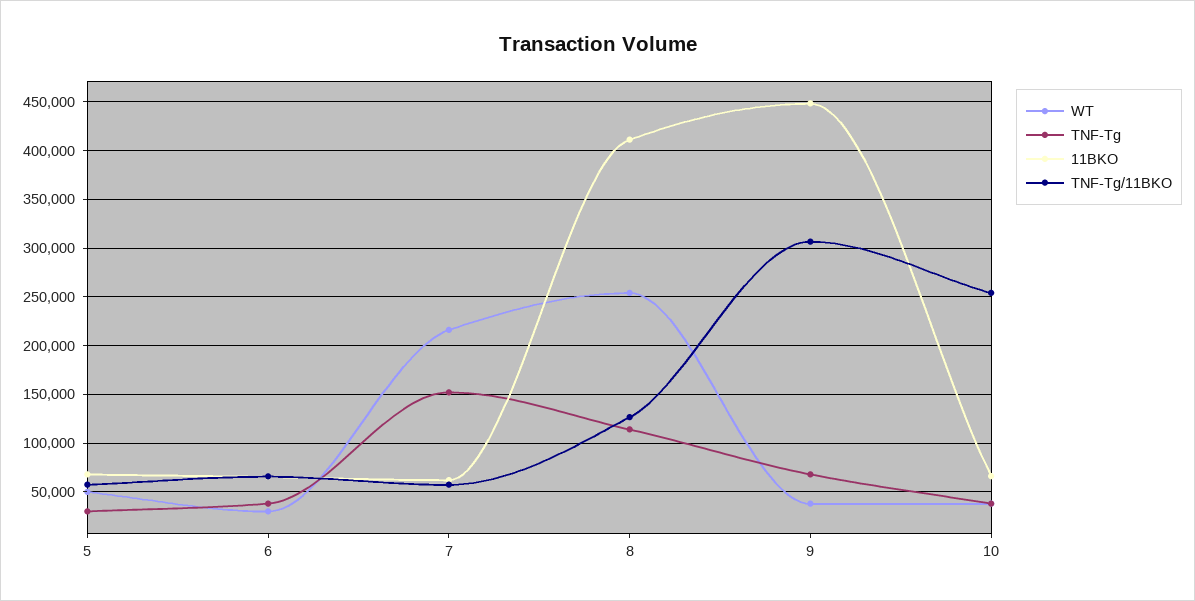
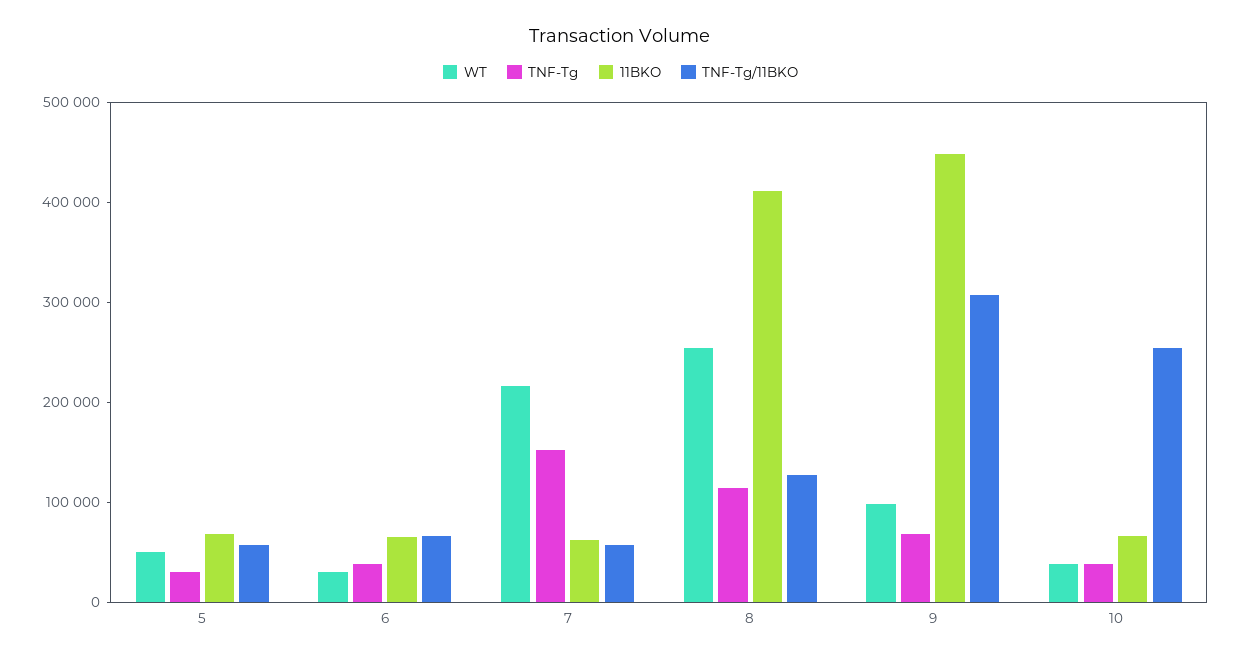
  {
    "WT": {
      "5": 50000,
      "6": 30000,
      "7": 220000,
      "8": 250000,
-     "9": 40000,
+     "9": 100000,
      "10": 40000
    },
    "TNF-Tg": {
      "5": 30000,
      "6": 40000,
      "7": 150000,
      "8": 110000,
      "9": 70000,
      "10": 40000
    },
    "11BKO": {
      "5": 70000,
      "6": 70000,
      "7": 60000,
      "8": 410000,
      "9": 450000,
      "10": 70000
    },
    "TNF-Tg/11BKO": {
      "5": 60000,
      "6": 70000,
      "7": 60000,
      "8": 130000,
      "9": 310000,
      "10": 250000
    }
  }

